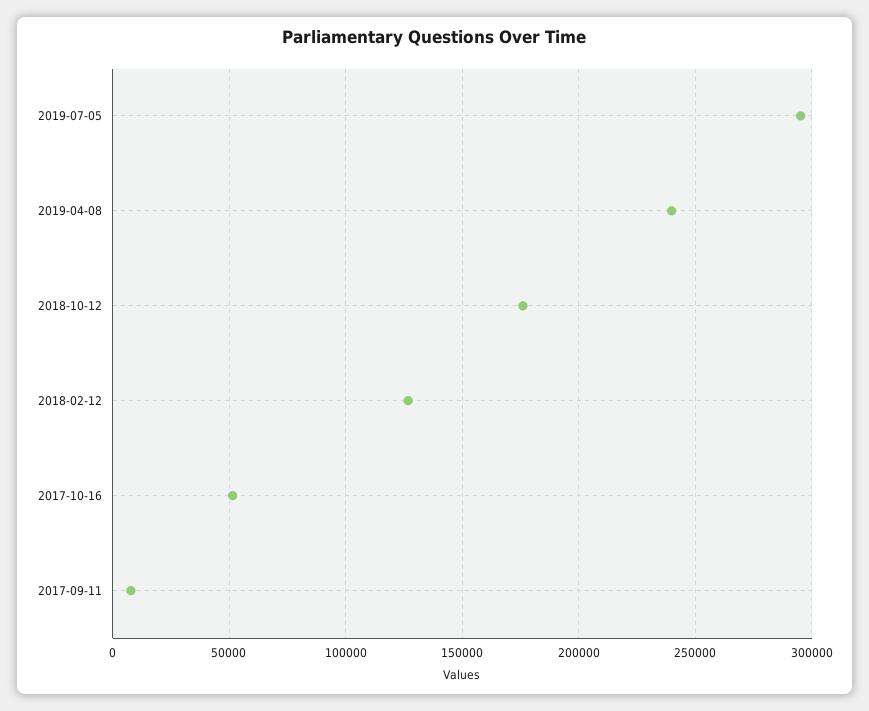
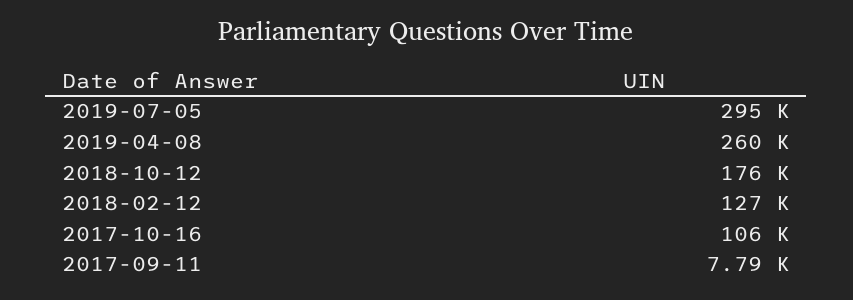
  {
    "2019-07-05": 295000,
-   "2019-04-08": 240000,
+   "2019-04-08": 260000,
    "2018-10-12": 176000,
    "2018-02-12": 127000,
-   "2017-10-16": 50000,
+   "2017-10-16": 106000,
    "2017-09-11": 7790
  }

